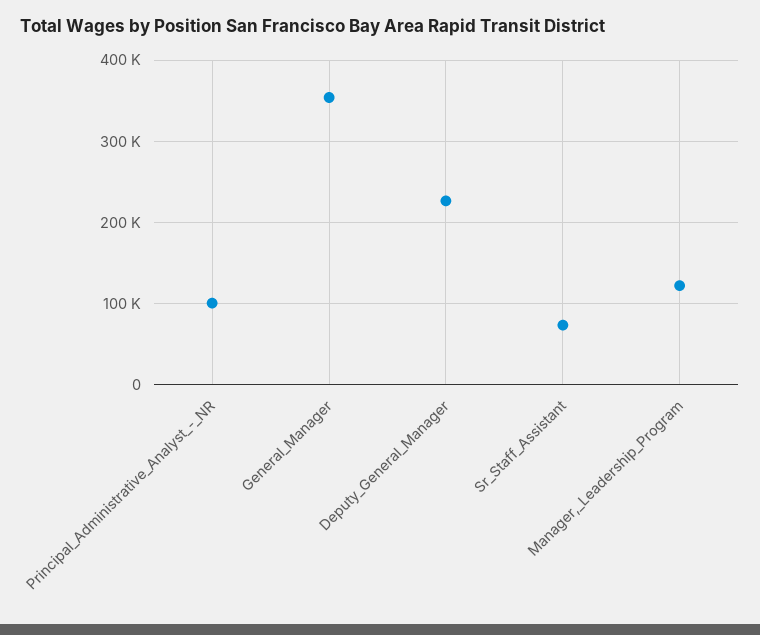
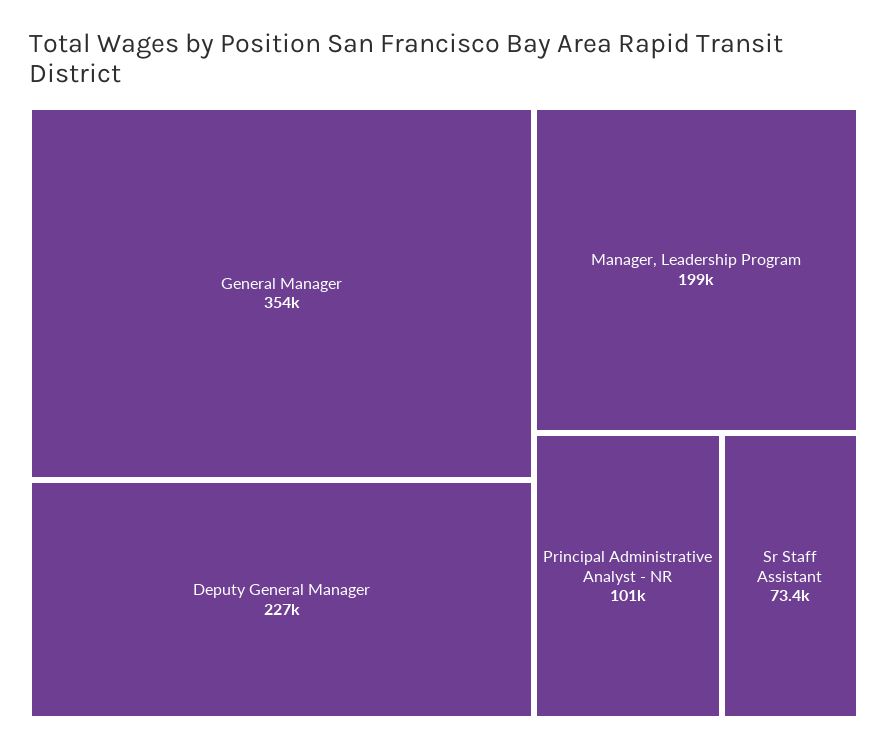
  {
    "Principal_Administrative_Analyst_-_NR": 101000,
    "General_Manager": 354000,
    "Deputy_General_Manager": 227000,
    "Sr_Staff_Assistant": 73400,
-   "Manager,_Leadership_Program": 120000
+   "Manager,_Leadership_Program": 199000
  }

